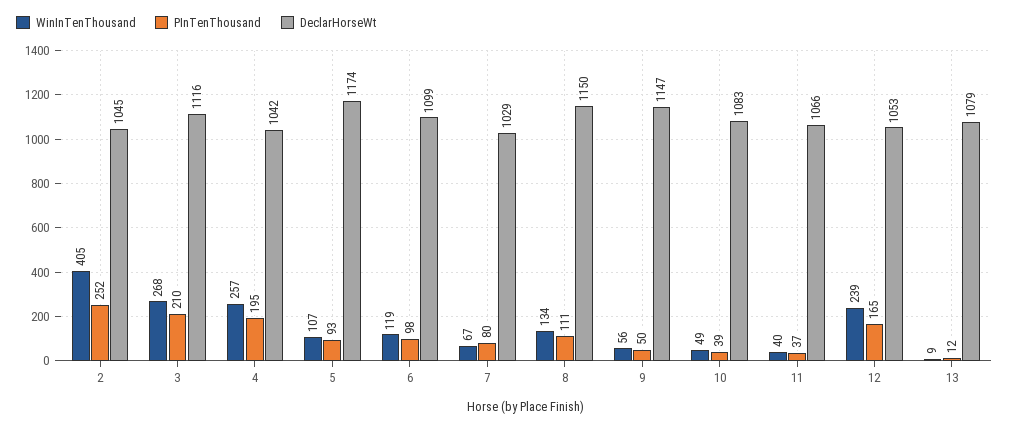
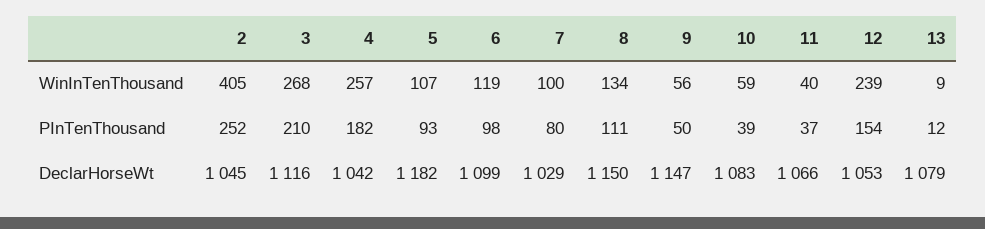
  {
    "WinInTenThousand": {
      "2": 405,
      "3": 268,
      "4": 257,
      "5": 107,
      "6": 119,
-     "7": 67,
+     "7": 100,
      "8": 134,
      "9": 56,
-     "10": 49,
+     "10": 59,
      "11": 40,
      "12": 239,
      "13": 9
    },
    "PInTenThousand": {
      "2": 252,
      "3": 210,
-     "4": 195,
+     "4": 182,
      "5": 93,
      "6": 98,
      "7": 80,
      "8": 111,
      "9": 50,
      "10": 39,
      "11": 37,
-     "12": 165,
+     "12": 154,
      "13": 12
    },
    "DeclarHorseWt": {
      "2": 1045,
      "3": 1116,
      "4": 1042,
-     "5": 1174,
+     "5": 1182,
      "6": 1099,
      "7": 1029,
      "8": 1150,
      "9": 1147,
      "10": 1083,
      "11": 1066,
      "12": 1053,
      "13": 1079
    }
  }

